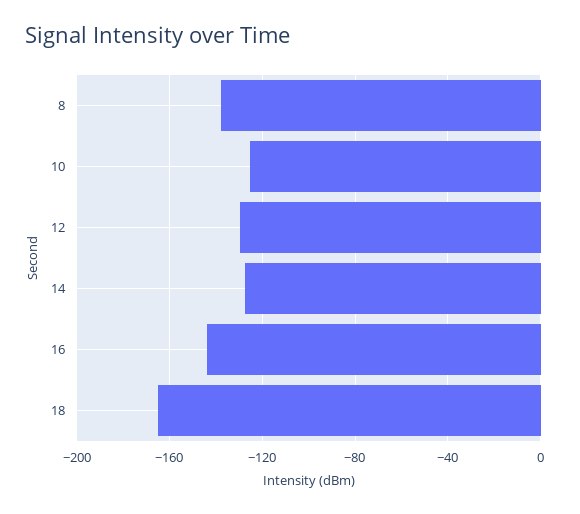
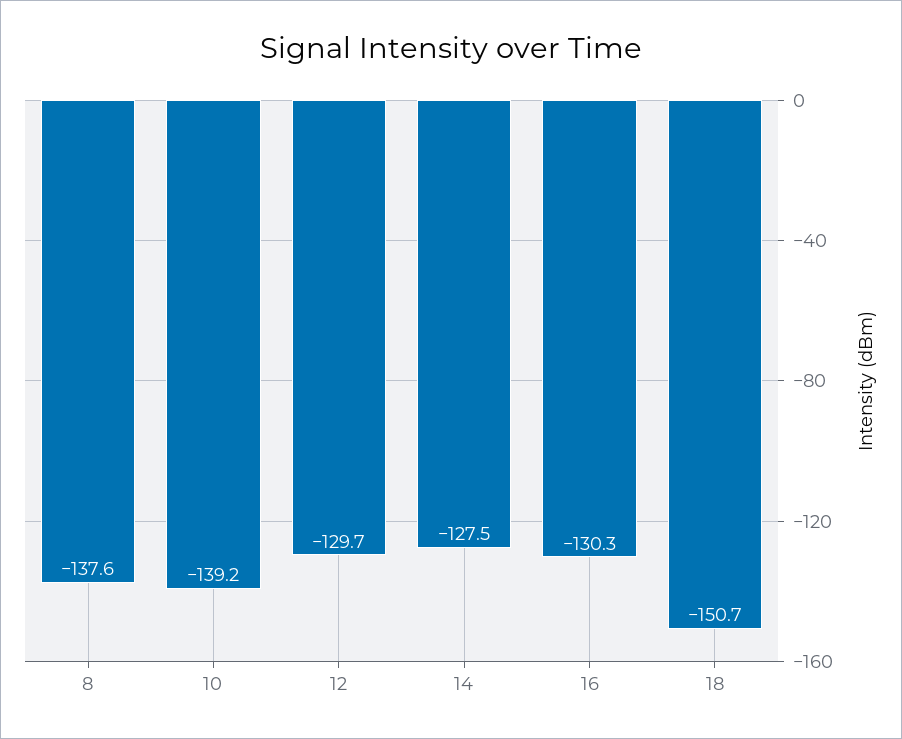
  {
    "8": -137.6,
-   "10": -125,
+   "10": -139.2,
    "12": -129.7,
    "14": -127.5,
-   "16": -145,
+   "16": -130.3,
-   "18": -165
+   "18": -150.7
  }

